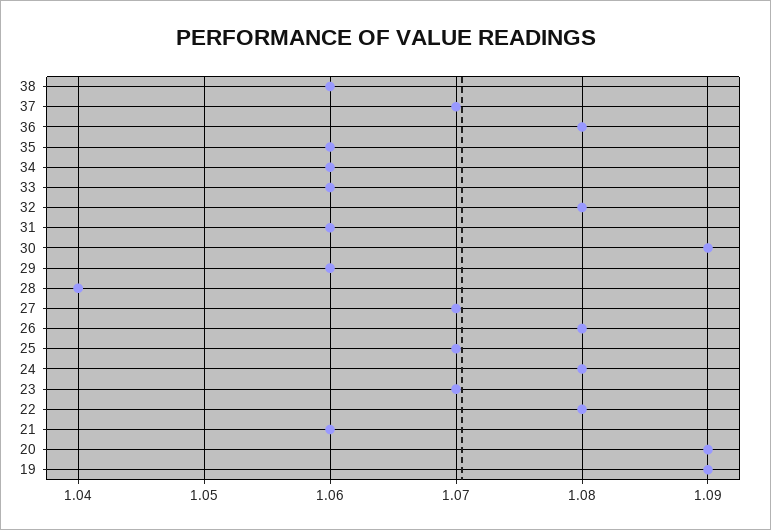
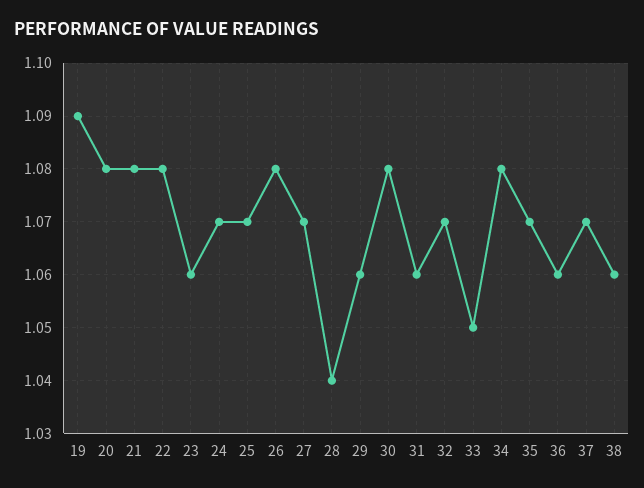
  {
    "38": 1.06,
    "37": 1.07,
-   "36": 1.08,
+   "36": 1.06,
-   "35": 1.06,
+   "35": 1.07,
-   "34": 1.06,
+   "34": 1.08,
-   "33": 1.06,
+   "33": 1.05,
-   "32": 1.08,
+   "32": 1.07,
    "31": 1.06,
-   "30": 1.09,
+   "30": 1.08,
    "29": 1.06,
    "28": 1.04,
    "27": 1.07,
    "26": 1.08,
    "25": 1.07,
-   "24": 1.08,
+   "24": 1.07,
-   "23": 1.07,
+   "23": 1.06,
    "22": 1.08,
-   "21": 1.06,
+   "21": 1.08,
-   "20": 1.09,
+   "20": 1.08,
    "19": 1.09
  }

